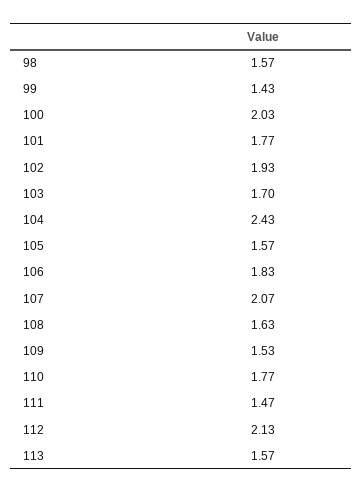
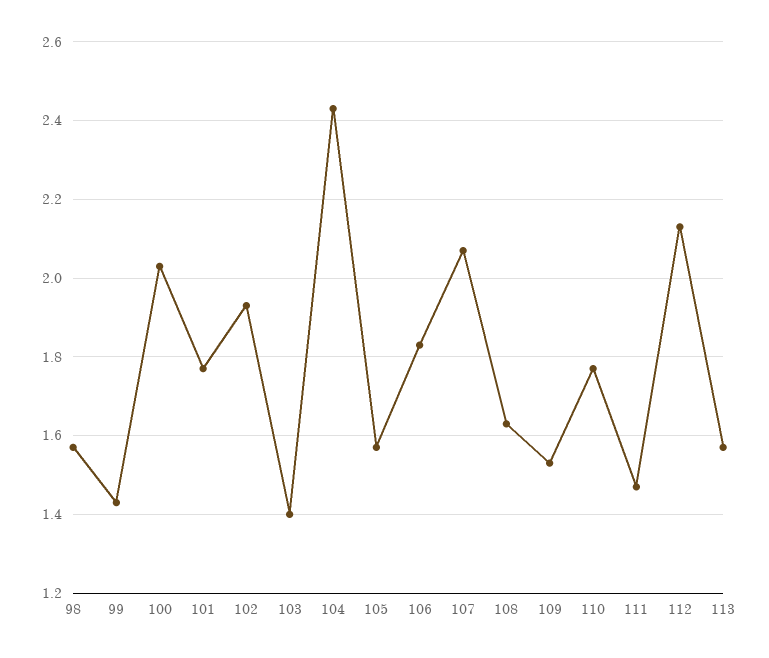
  {
    "98": 1.57,
    "99": 1.43,
    "100": 2.03,
    "101": 1.77,
    "102": 1.93,
-   "103": 1.7,
+   "103": 1.4,
    "104": 2.43,
    "105": 1.57,
    "106": 1.83,
    "107": 2.07,
    "108": 1.63,
    "109": 1.53,
    "110": 1.77,
    "111": 1.47,
    "112": 2.13,
    "113": 1.57
  }

